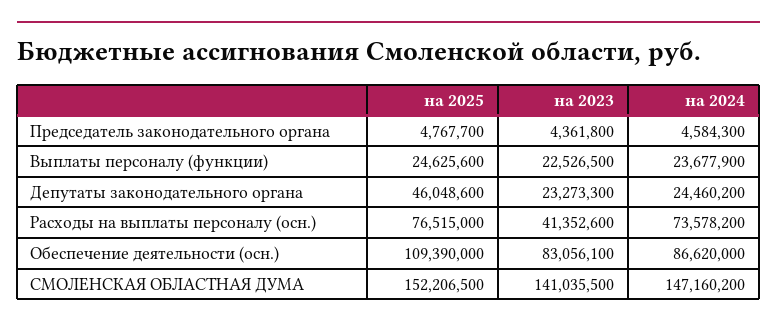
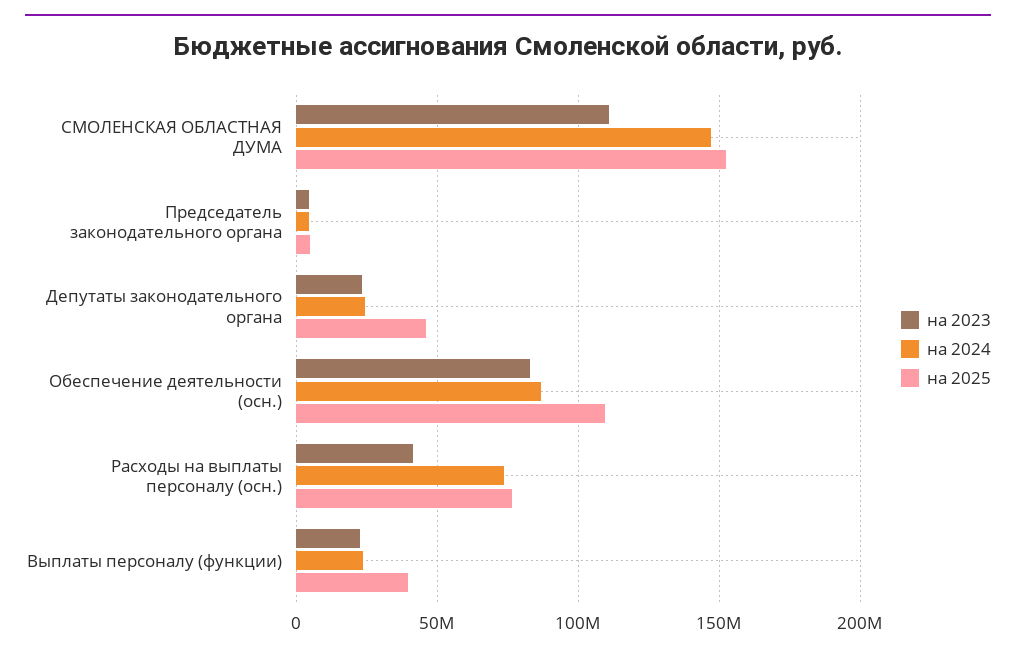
  {
    "на 2025": {
      "Председатель законодательного органа": 4767700,
-     "Выплаты персоналу (функции)": 24625600,
+     "Выплаты персоналу (функции)": 40000000,
      "Депутаты законодательного органа": 46048600,
      "Расходы на выплаты персоналу (осн.)": 76515000,
      "Обеспечение деятельности (осн.)": 109390000,
      "СМОЛЕНСКАЯ ОБЛАСТНАЯ ДУМА": 152206500
    },
    "на 2023": {
      "Председатель законодательного органа": 4361800,
      "Выплаты персоналу (функции)": 22526500,
      "Депутаты законодательного органа": 23273300,
      "Расходы на выплаты персоналу (осн.)": 41352600,
      "Обеспечение деятельности (осн.)": 83056100,
-     "СМОЛЕНСКАЯ ОБЛАСТНАЯ ДУМА": 141035500
+     "СМОЛЕНСКАЯ ОБЛАСТНАЯ ДУМА": 110000000
    },
    "на 2024": {
      "Председатель законодательного органа": 4584300,
      "Выплаты персоналу (функции)": 23677900,
      "Депутаты законодательного органа": 24460200,
      "Расходы на выплаты персоналу (осн.)": 73578200,
      "Обеспечение деятельности (осн.)": 86620000,
      "СМОЛЕНСКАЯ ОБЛАСТНАЯ ДУМА": 147160200
    }
  }

